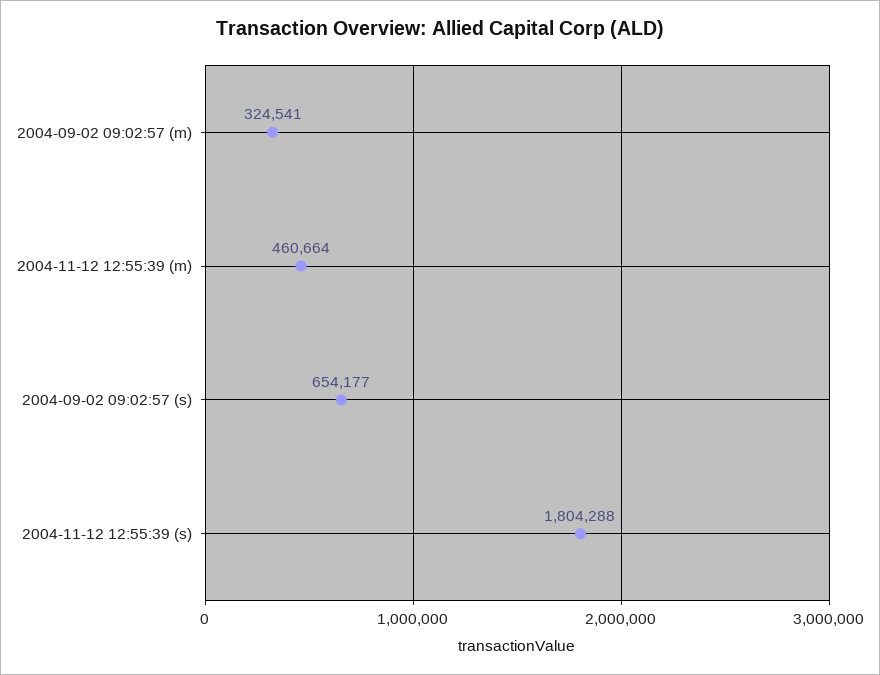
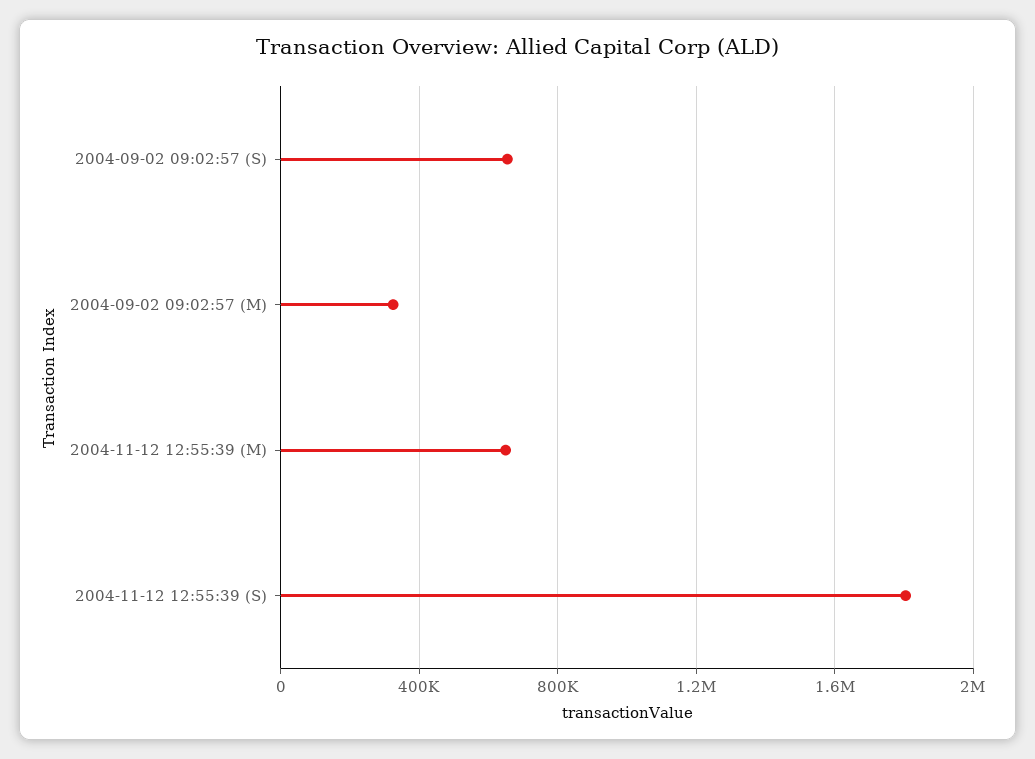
  {
    "2004-09-02 09:02:57 (m)": 324541,
-   "2004-11-12 12:55:39 (m)": 460664,
+   "2004-11-12 12:55:39 (m)": 650000,
    "2004-09-02 09:02:57 (s)": 654177,
    "2004-11-12 12:55:39 (s)": 1804288
  }

